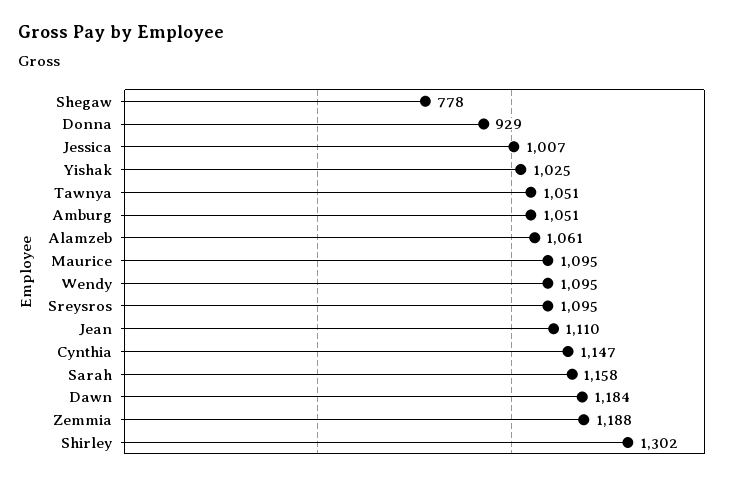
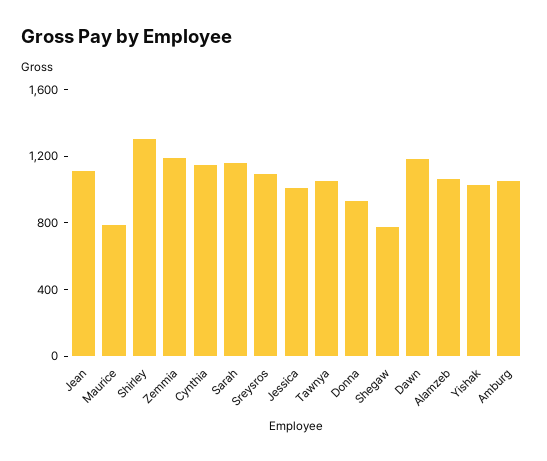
  {
    "Shegaw": 778,
    "Donna": 929,
    "Jessica": 1007,
    "Yishak": 1025,
    "Tawnya": 1051,
    "Amburg": 1051,
    "Alamzeb": 1061,
-   "Maurice": 1095,
+   "Maurice": 800,
-   "Wendy": 1095,
    "Sreysros": 1095,
    "Jean": 1110,
    "Cynthia": 1147,
    "Sarah": 1158,
    "Dawn": 1184,
    "Zemmia": 1188,
    "Shirley": 1302
  }

